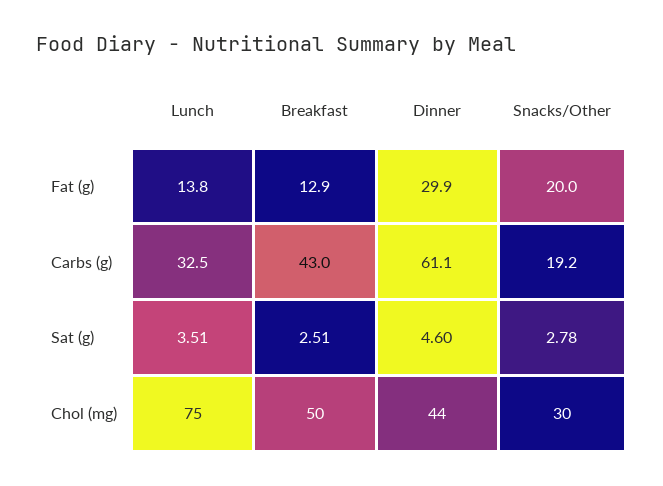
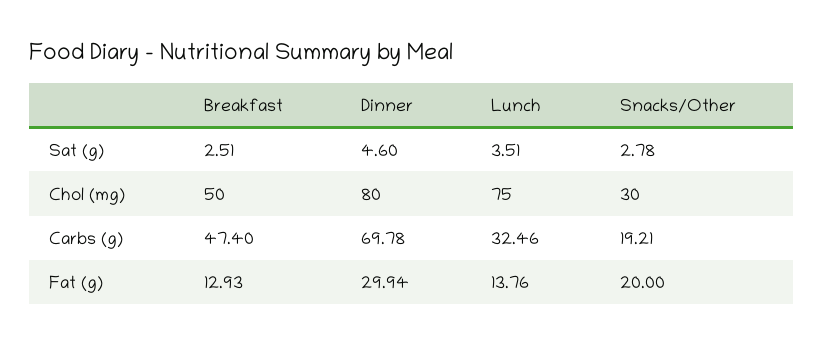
  {
    "Lunch": {
      "Fat (g)": 13.76,
      "Carbs (g)": 32.46,
      "Sat (g)": 3.51,
      "Chol (mg)": 75
    },
    "Breakfast": {
      "Fat (g)": 12.93,
-     "Carbs (g)": 43,
+     "Carbs (g)": 47.4,
      "Sat (g)": 2.51,
      "Chol (mg)": 50
    },
    "Dinner": {
      "Fat (g)": 29.94,
-     "Carbs (g)": 61.1,
+     "Carbs (g)": 69.78,
      "Sat (g)": 4.6,
-     "Chol (mg)": 44
+     "Chol (mg)": 80
    },
    "Snacks/Other": {
      "Fat (g)": 20,
      "Carbs (g)": 19.21,
      "Sat (g)": 2.78,
      "Chol (mg)": 30
    }
  }

